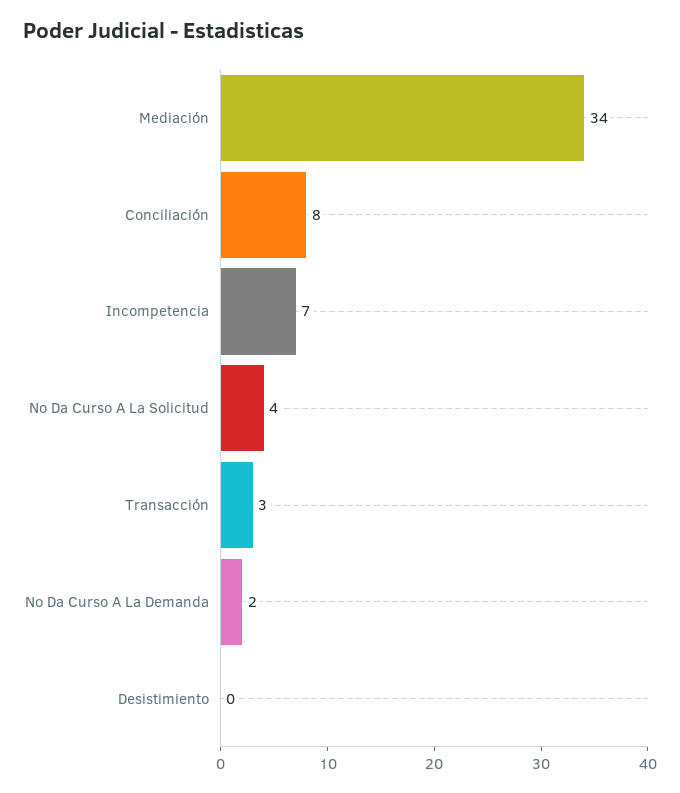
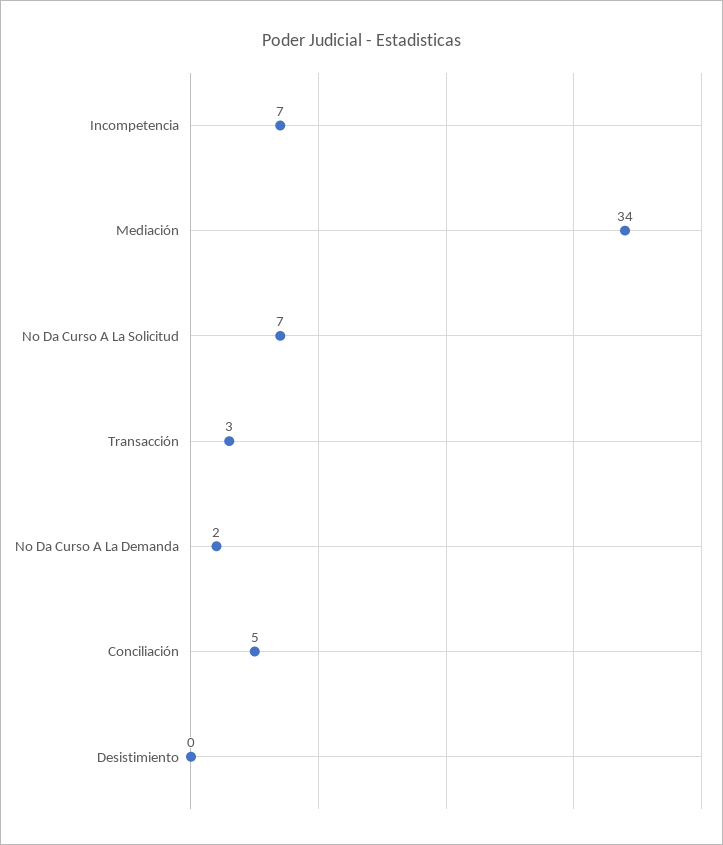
  {
    "Mediación": 34,
-   "Conciliación": 8,
+   "Conciliación": 5,
    "Incompetencia": 7,
-   "No Da Curso A La Solicitud": 4,
+   "No Da Curso A La Solicitud": 7,
    "Transacción": 3,
    "No Da Curso A La Demanda": 2,
    "Desistimiento": 0
  }

